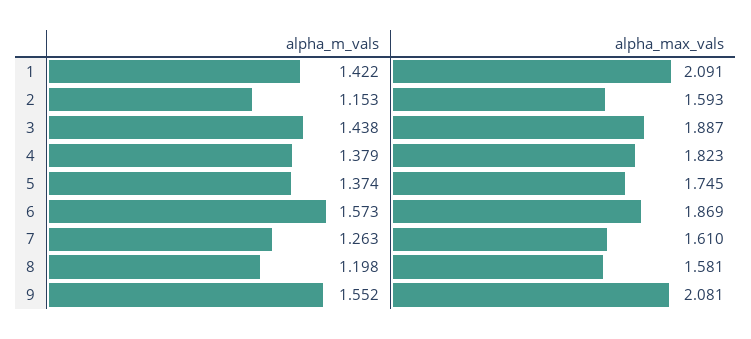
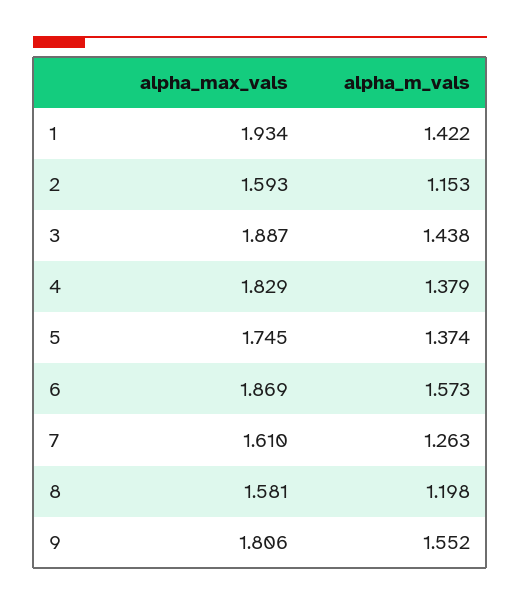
  {
    "alpha_m_vals": {
      "1": 1.422,
      "2": 1.153,
      "3": 1.438,
      "4": 1.379,
      "5": 1.374,
      "6": 1.573,
      "7": 1.263,
      "8": 1.198,
      "9": 1.552
    },
    "alpha_max_vals": {
-     "1": 2.091,
+     "1": 1.934,
      "2": 1.593,
      "3": 1.887,
-     "4": 1.823,
+     "4": 1.829,
      "5": 1.745,
      "6": 1.869,
      "7": 1.61,
      "8": 1.581,
-     "9": 2.081
+     "9": 1.806
    }
  }

